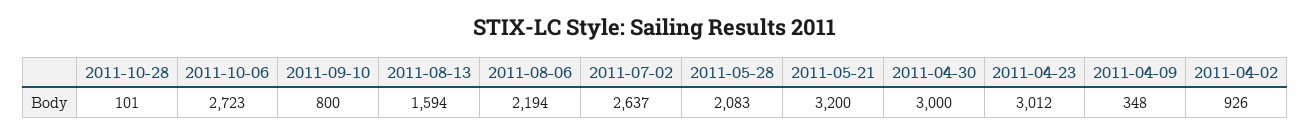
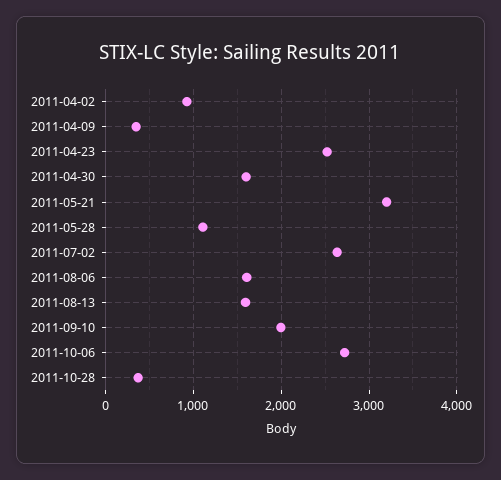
  {
-   "2011-10-28": 101,
+   "2011-10-28": 400,
    "2011-10-06": 2723,
-   "2011-09-10": 800,
+   "2011-09-10": 2000,
    "2011-08-13": 1594,
-   "2011-08-06": 2194,
+   "2011-08-06": 1600,
    "2011-07-02": 2637,
-   "2011-05-28": 2083,
+   "2011-05-28": 1100,
    "2011-05-21": 3200,
-   "2011-04-30": 3000,
+   "2011-04-30": 1600,
-   "2011-04-23": 3012,
+   "2011-04-23": 2500,
    "2011-04-09": 348,
    "2011-04-02": 926
  }

